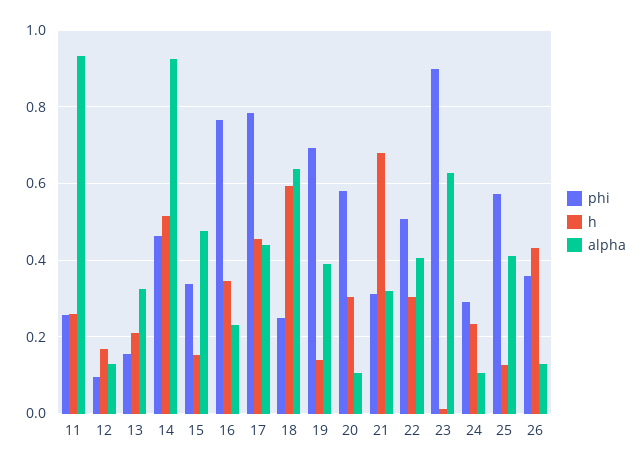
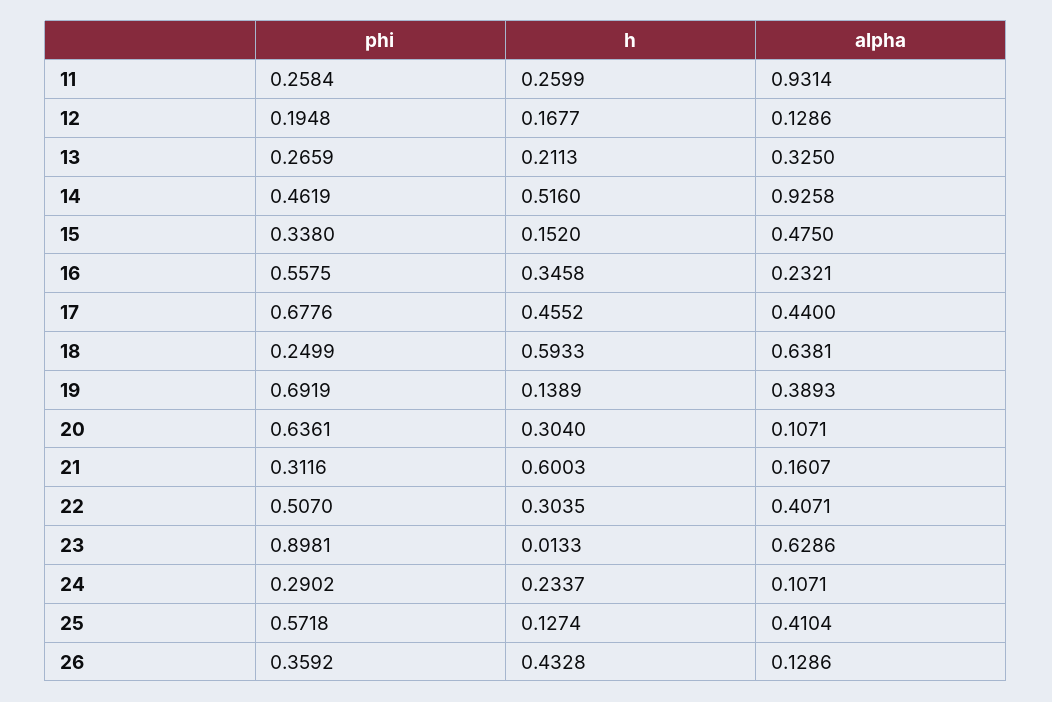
  {
    "phi": {
      "11": 0.2584,
-     "12": 0.1,
+     "12": 0.1948,
-     "13": 0.16,
+     "13": 0.2659,
      "14": 0.4619,
      "15": 0.338,
-     "16": 0.76,
+     "16": 0.5575,
-     "17": 0.78,
+     "17": 0.6776,
      "18": 0.2499,
      "19": 0.6919,
-     "20": 0.58,
+     "20": 0.6361,
      "21": 0.3116,
      "22": 0.507,
      "23": 0.8981,
      "24": 0.2902,
      "25": 0.5718,
      "26": 0.3592
    },
    "h": {
      "11": 0.2599,
      "12": 0.1677,
      "13": 0.2113,
      "14": 0.516,
      "15": 0.152,
      "16": 0.3458,
      "17": 0.4552,
      "18": 0.5933,
      "19": 0.1389,
      "20": 0.304,
-     "21": 0.68,
+     "21": 0.6003,
      "22": 0.3035,
      "23": 0.0133,
      "24": 0.2337,
      "25": 0.1274,
      "26": 0.4328
    },
    "alpha": {
      "11": 0.9314,
      "12": 0.1286,
      "13": 0.325,
      "14": 0.9258,
      "15": 0.475,
      "16": 0.2321,
      "17": 0.44,
      "18": 0.6381,
      "19": 0.3893,
      "20": 0.1071,
-     "21": 0.32,
+     "21": 0.1607,
      "22": 0.4071,
      "23": 0.6286,
      "24": 0.1071,
      "25": 0.4104,
      "26": 0.1286
    }
  }

